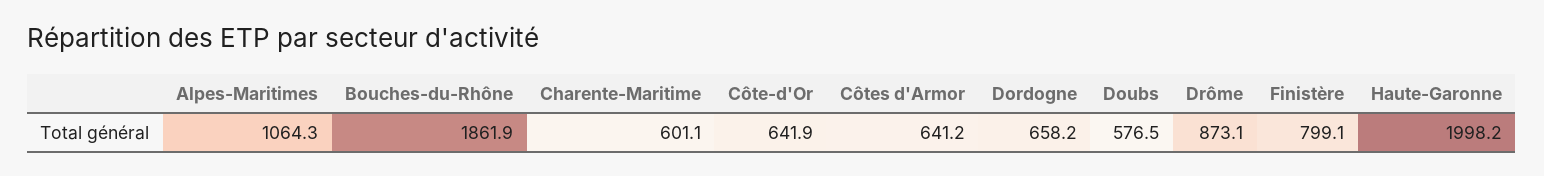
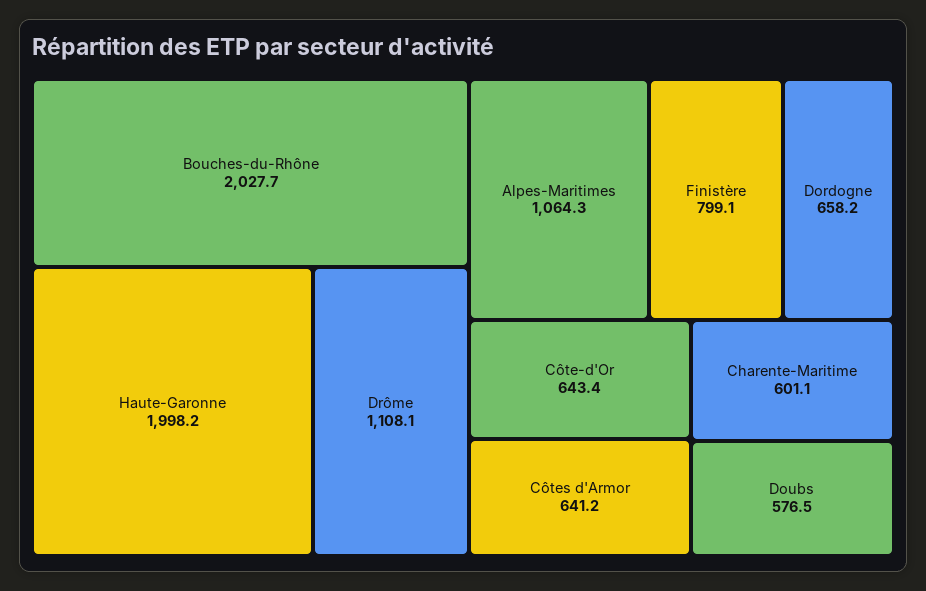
  {
    "Alpes-Maritimes": 1064.3,
-   "Bouches-du-Rhône": 1861.9,
+   "Bouches-du-Rhône": 2027.7,
    "Charente-Maritime": 601.1,
-   "Côte-d'Or": 641.9,
+   "Côte-d'Or": 643.4,
    "Côtes d'Armor": 641.2,
    "Dordogne": 658.2,
    "Doubs": 576.5,
-   "Drôme": 873.1,
+   "Drôme": 1108.1,
    "Finistère": 799.1,
    "Haute-Garonne": 1998.2
  }

